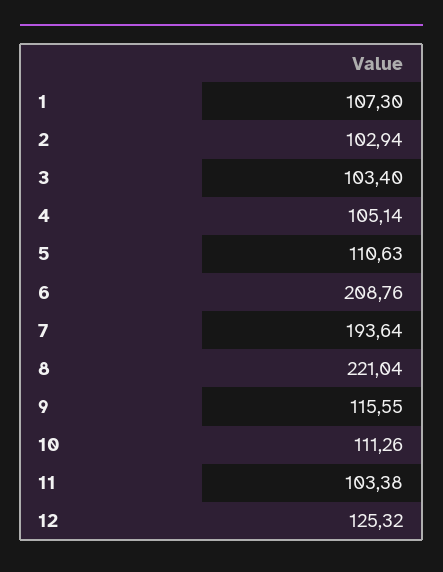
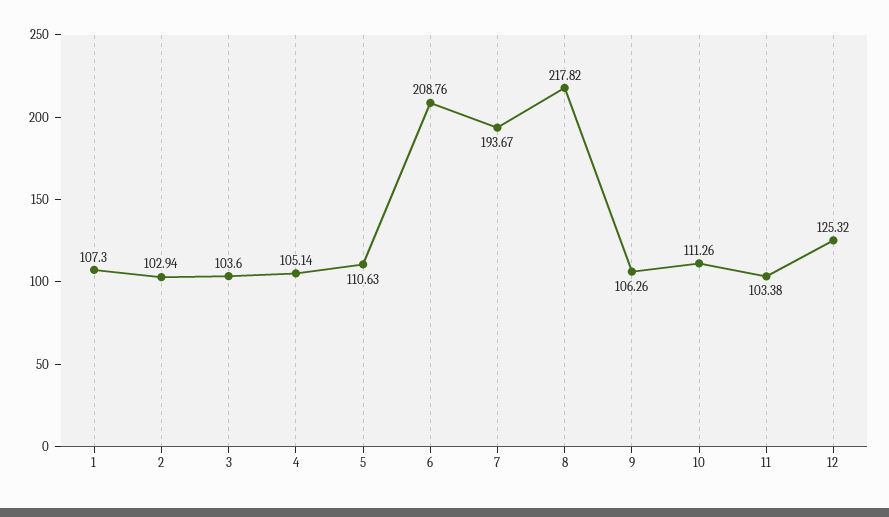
  {
    "1": 107.3,
    "2": 102.94,
-   "3": 103.4,
+   "3": 103.6,
    "4": 105.14,
    "5": 110.63,
    "6": 208.76,
-   "7": 193.64,
+   "7": 193.67,
-   "8": 221.04,
+   "8": 217.82,
-   "9": 115.55,
+   "9": 106.26,
    "10": 111.26,
    "11": 103.38,
    "12": 125.32
  }

